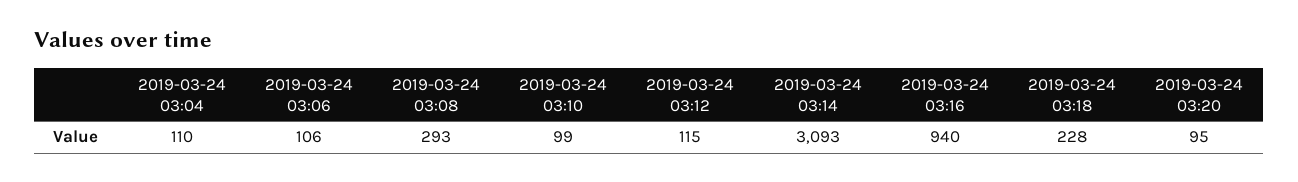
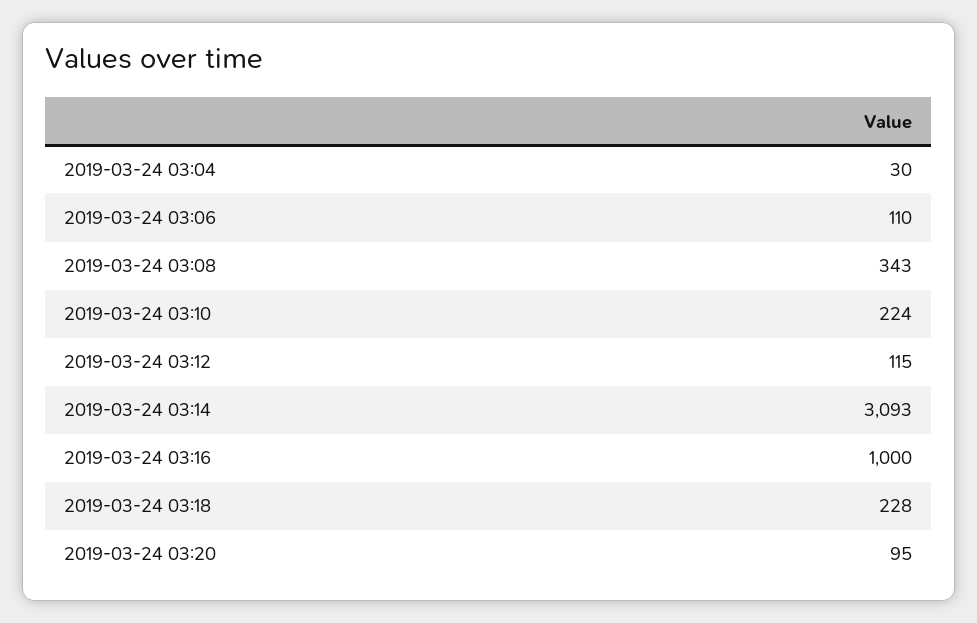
  {
-   "2019-03-24 03:04": 110,
+   "2019-03-24 03:04": 30,
-   "2019-03-24 03:06": 106,
+   "2019-03-24 03:06": 110,
-   "2019-03-24 03:08": 293,
+   "2019-03-24 03:08": 343,
-   "2019-03-24 03:10": 99,
+   "2019-03-24 03:10": 224,
    "2019-03-24 03:12": 115,
    "2019-03-24 03:14": 3093,
-   "2019-03-24 03:16": 940,
+   "2019-03-24 03:16": 1000,
    "2019-03-24 03:18": 228,
    "2019-03-24 03:20": 95
  }

